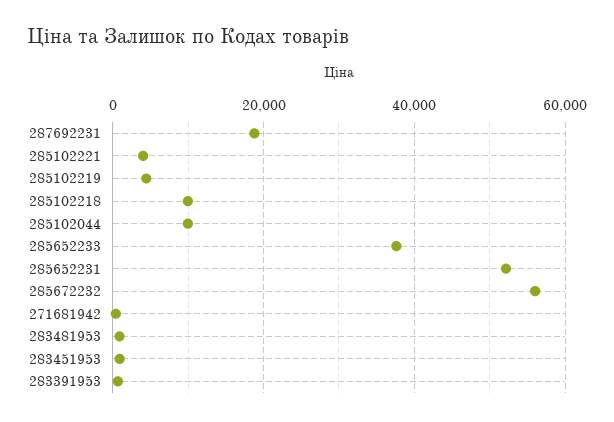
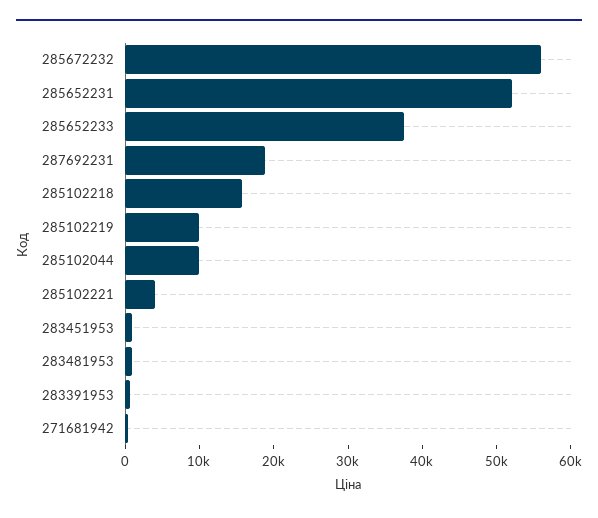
  {
    "287692231": 18000,
    "285102221": 4000,
-   "285102219": 4000,
+   "285102219": 10000,
-   "285102218": 10000,
+   "285102218": 16000,
    "285102044": 10000,
    "285652233": 38000,
    "285652231": 52000,
    "285672232": 56000,
    "271681942": 0,
    "283481953": 0,
    "283451953": 0,
    "283391953": 0
  }

